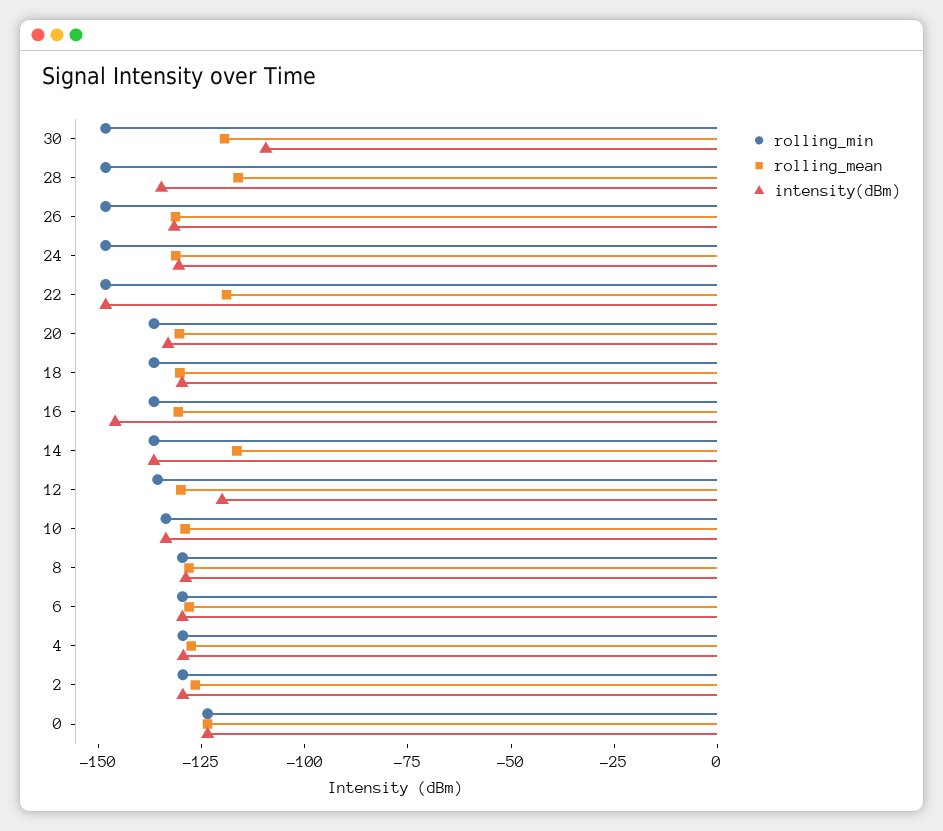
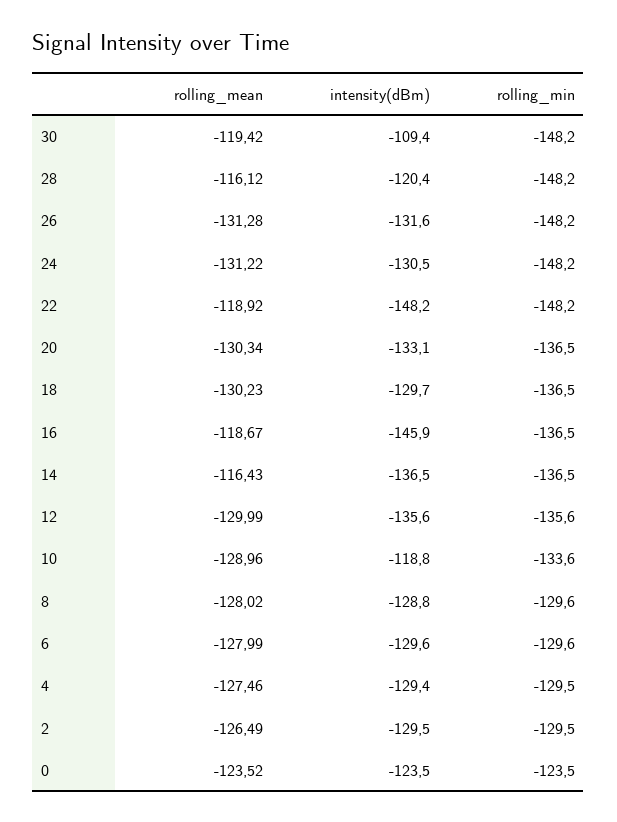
  {
    "rolling_min": {
      "30": -148.2,
      "28": -148.2,
      "26": -148.2,
      "24": -148.2,
      "22": -148.2,
      "20": -136.5,
      "18": -136.5,
      "16": -136.5,
      "14": -136.5,
      "12": -135.6,
      "10": -133.6,
      "8": -129.6,
      "6": -129.6,
      "4": -129.5,
      "2": -129.5,
      "0": -123.5
    },
    "rolling_mean": {
      "30": -119.42,
      "28": -116.12,
      "26": -131.28,
      "24": -131.22,
      "22": -118.92,
      "20": -130.34,
      "18": -130.23,
-     "16": -130,
+     "16": -118.67,
      "14": -116.43,
      "12": -129.99,
      "10": -128.96,
      "8": -128.02,
      "6": -127.99,
      "4": -127.46,
      "2": -126.49,
      "0": -123.52
    },
    "intensity(dBm)": {
      "30": -109.4,
-     "28": -135,
+     "28": -120.4,
      "26": -131.6,
      "24": -130.5,
      "22": -148.2,
      "20": -133.1,
      "18": -129.7,
      "16": -145.9,
      "14": -136.5,
-     "12": -120,
+     "12": -135.6,
-     "10": -135,
+     "10": -118.8,
      "8": -128.8,
      "6": -129.6,
      "4": -129.4,
      "2": -129.5,
      "0": -123.5
    }
  }

